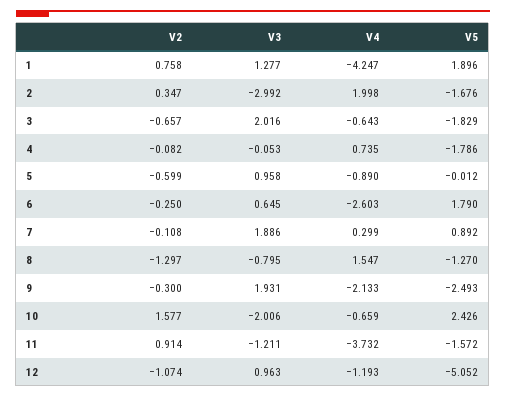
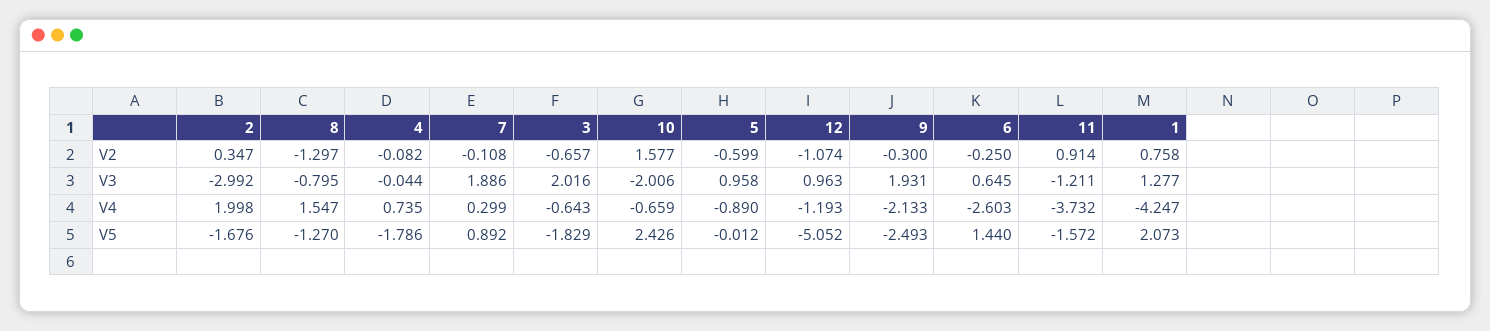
  {
    "V2": {
      "1": 0.758,
      "2": 0.347,
      "3": -0.657,
      "4": -0.082,
      "5": -0.599,
      "6": -0.25,
      "7": -0.108,
      "8": -1.297,
      "9": -0.3,
      "10": 1.577,
      "11": 0.914,
      "12": -1.074
    },
    "V3": {
      "1": 1.277,
      "2": -2.992,
      "3": 2.016,
-     "4": -0.053,
+     "4": -0.044,
      "5": 0.958,
      "6": 0.645,
      "7": 1.886,
      "8": -0.795,
      "9": 1.931,
      "10": -2.006,
      "11": -1.211,
      "12": 0.963
    },
    "V4": {
      "1": -4.247,
      "2": 1.998,
      "3": -0.643,
      "4": 0.735,
      "5": -0.89,
      "6": -2.603,
      "7": 0.299,
      "8": 1.547,
      "9": -2.133,
      "10": -0.659,
      "11": -3.732,
      "12": -1.193
    },
    "V5": {
-     "1": 1.896,
+     "1": 2.073,
      "2": -1.676,
      "3": -1.829,
      "4": -1.786,
      "5": -0.012,
-     "6": 1.79,
+     "6": 1.44,
      "7": 0.892,
      "8": -1.27,
      "9": -2.493,
      "10": 2.426,
      "11": -1.572,
      "12": -5.052
    }
  }

